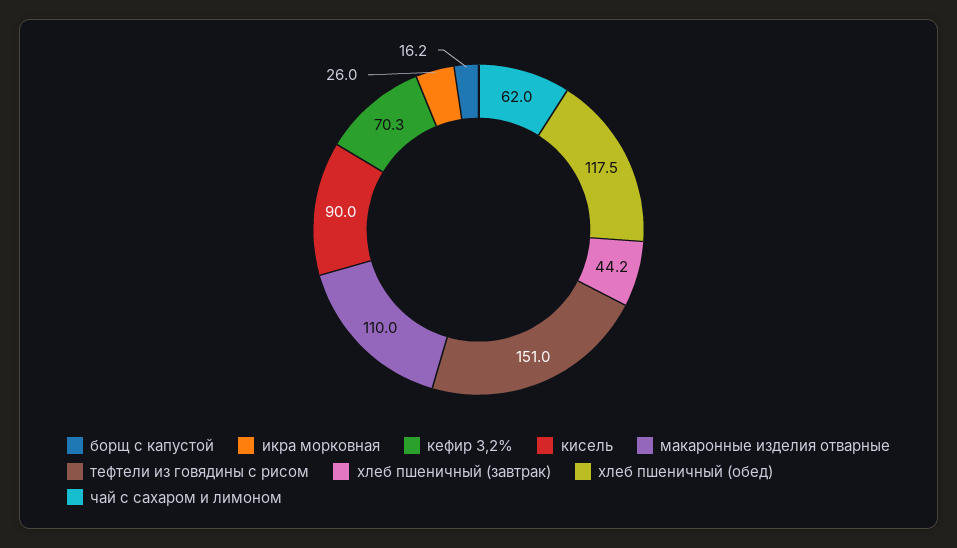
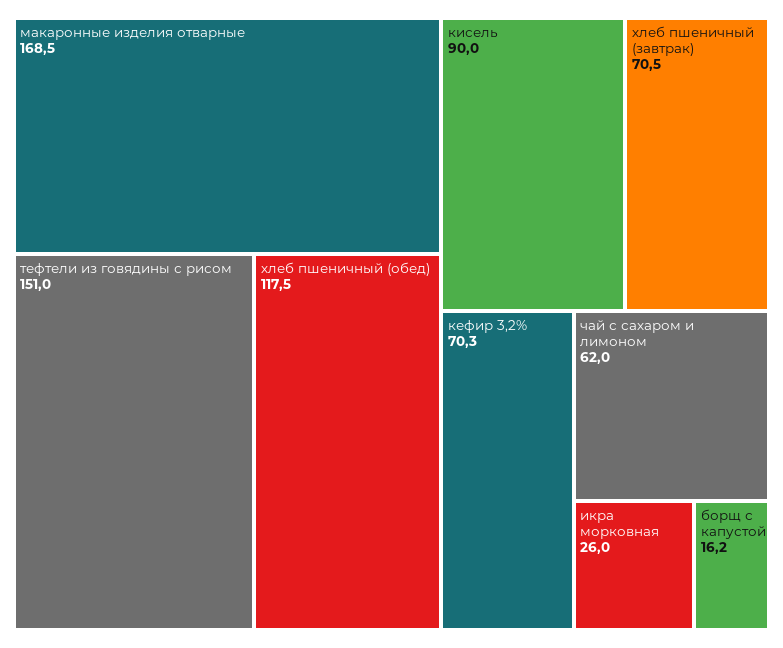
  {
    "борщ с капустой": 16.2,
    "икра морковная": 26,
    "кефир 3,2%": 70.3,
    "кисель": 90,
-   "макаронные изделия отварные": 110,
+   "макаронные изделия отварные": 168.5,
    "тефтели из говядины с рисом": 151,
-   "хлеб пшеничный (завтрак)": 44.2,
+   "хлеб пшеничный (завтрак)": 70.5,
    "хлеб пшеничный (обед)": 117.5,
    "чай с сахаром и лимоном": 62
  }

